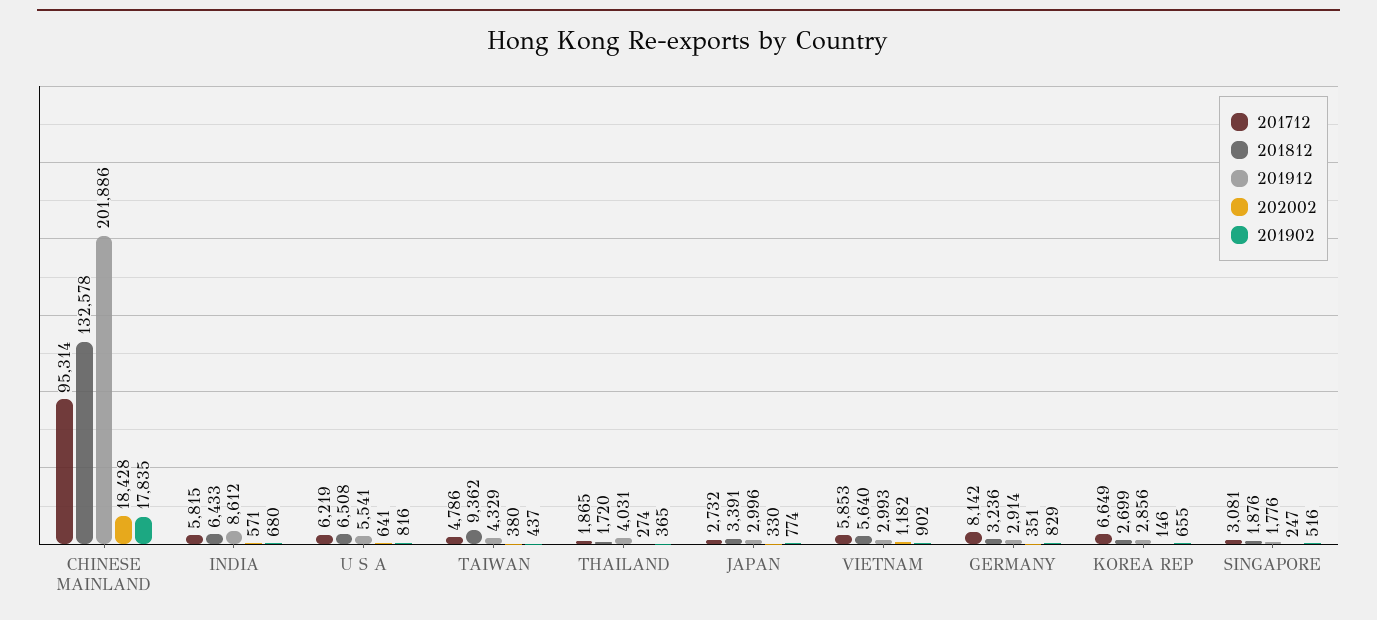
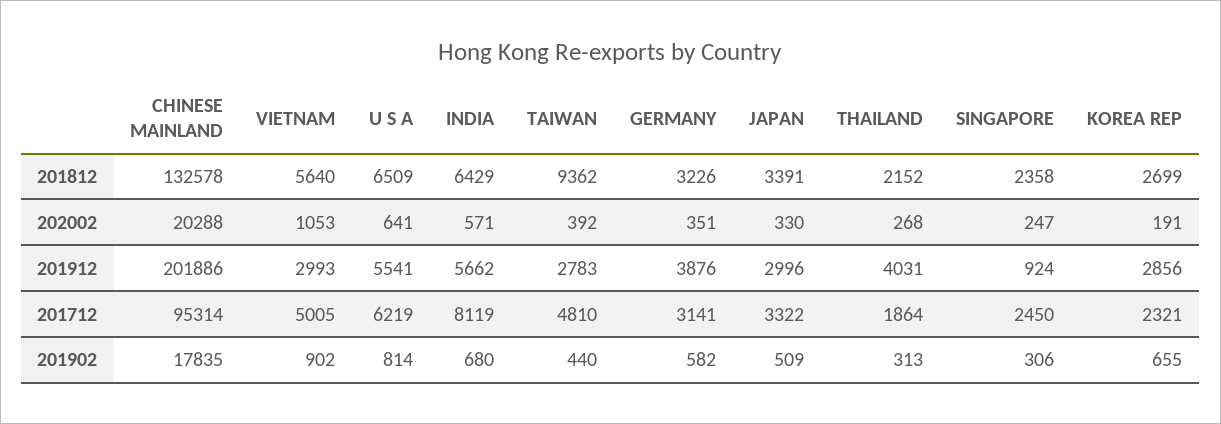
  {
    "201712": {
      "CHINESE MAINLAND": 95314,
-     "INDIA": 5815,
+     "INDIA": 8119,
      "U S A": 6219,
-     "TAIWAN": 4786,
+     "TAIWAN": 4810,
-     "THAILAND": 1865,
+     "THAILAND": 1864,
-     "JAPAN": 2732,
+     "JAPAN": 3322,
-     "VIETNAM": 5853,
+     "VIETNAM": 5005,
-     "GERMANY": 8142,
+     "GERMANY": 3141,
-     "KOREA REP": 6649,
+     "KOREA REP": 2321,
-     "SINGAPORE": 3081
+     "SINGAPORE": 2450
    },
    "201812": {
      "CHINESE MAINLAND": 132578,
-     "INDIA": 6433,
+     "INDIA": 6429,
-     "U S A": 6508,
+     "U S A": 6509,
      "TAIWAN": 9362,
-     "THAILAND": 1720,
+     "THAILAND": 2152,
      "JAPAN": 3391,
      "VIETNAM": 5640,
-     "GERMANY": 3236,
+     "GERMANY": 3226,
      "KOREA REP": 2699,
-     "SINGAPORE": 1876
+     "SINGAPORE": 2358
    },
    "201912": {
      "CHINESE MAINLAND": 201886,
-     "INDIA": 8612,
+     "INDIA": 5662,
      "U S A": 5541,
-     "TAIWAN": 4329,
+     "TAIWAN": 2783,
      "THAILAND": 4031,
      "JAPAN": 2996,
      "VIETNAM": 2993,
-     "GERMANY": 2914,
+     "GERMANY": 3876,
      "KOREA REP": 2856,
-     "SINGAPORE": 1776
+     "SINGAPORE": 924
    },
    "202002": {
-     "CHINESE MAINLAND": 18428,
+     "CHINESE MAINLAND": 20288,
      "INDIA": 571,
      "U S A": 641,
-     "TAIWAN": 380,
+     "TAIWAN": 392,
-     "THAILAND": 274,
+     "THAILAND": 268,
      "JAPAN": 330,
-     "VIETNAM": 1182,
+     "VIETNAM": 1053,
      "GERMANY": 351,
-     "KOREA REP": 146,
+     "KOREA REP": 191,
      "SINGAPORE": 247
    },
    "201902": {
      "CHINESE MAINLAND": 17835,
      "INDIA": 680,
-     "U S A": 816,
+     "U S A": 814,
-     "TAIWAN": 437,
+     "TAIWAN": 440,
-     "THAILAND": 365,
+     "THAILAND": 313,
-     "JAPAN": 774,
+     "JAPAN": 509,
      "VIETNAM": 902,
-     "GERMANY": 829,
+     "GERMANY": 582,
      "KOREA REP": 655,
-     "SINGAPORE": 516
+     "SINGAPORE": 306
    }
  }

